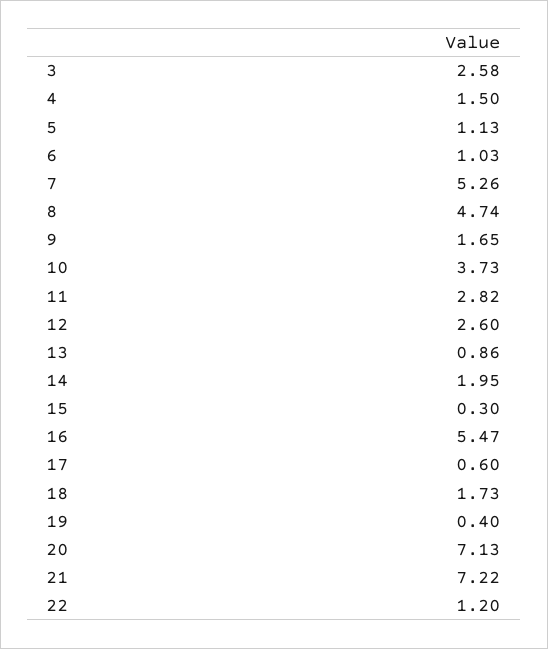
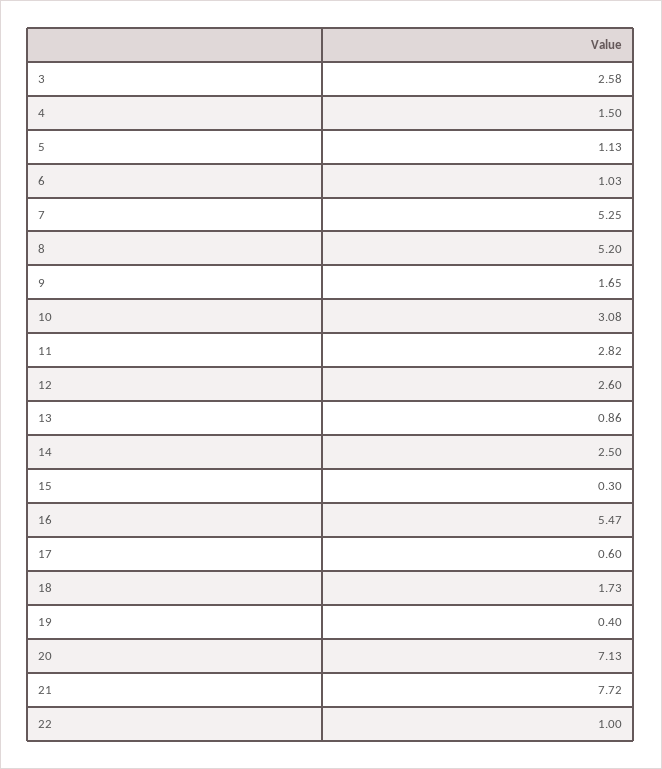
  {
    "3": 2.58,
    "4": 1.5,
    "5": 1.13,
    "6": 1.03,
-   "7": 5.26,
+   "7": 5.25,
-   "8": 4.74,
+   "8": 5.2,
    "9": 1.65,
-   "10": 3.73,
+   "10": 3.08,
    "11": 2.82,
    "12": 2.6,
    "13": 0.86,
-   "14": 1.95,
+   "14": 2.5,
    "15": 0.3,
    "16": 5.47,
    "17": 0.6,
    "18": 1.73,
    "19": 0.4,
    "20": 7.13,
-   "21": 7.22,
+   "21": 7.72,
-   "22": 1.2
+   "22": 1
  }

